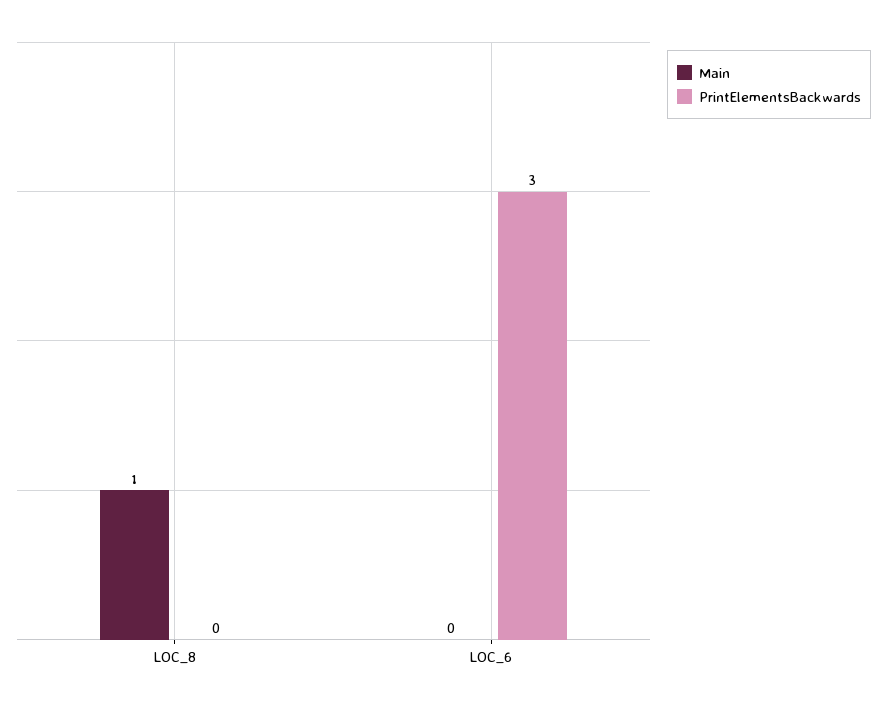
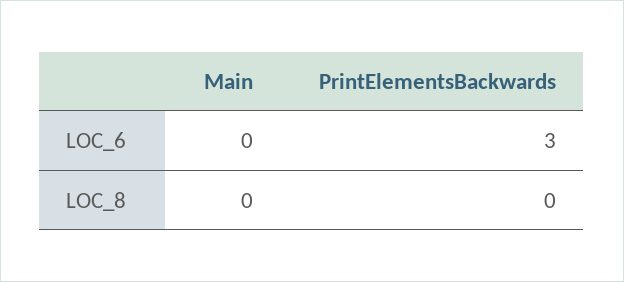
  {
    "Main": {
-     "LOC_8": 1,
+     "LOC_8": 0,
      "LOC_6": 0
    },
    "PrintElementsBackwards": {
      "LOC_8": 0,
      "LOC_6": 3
    }
  }

